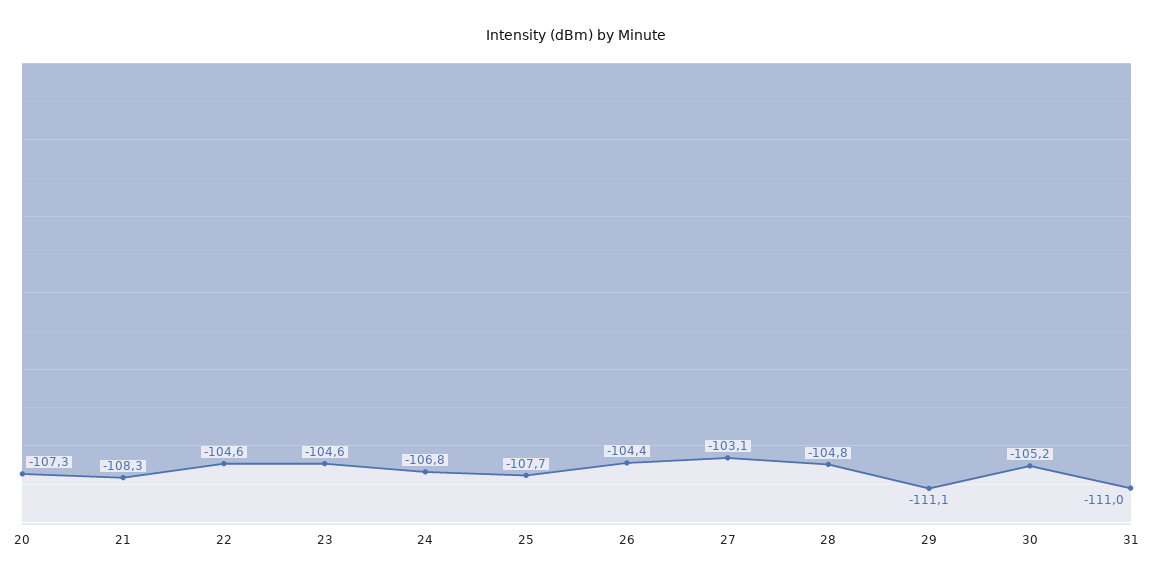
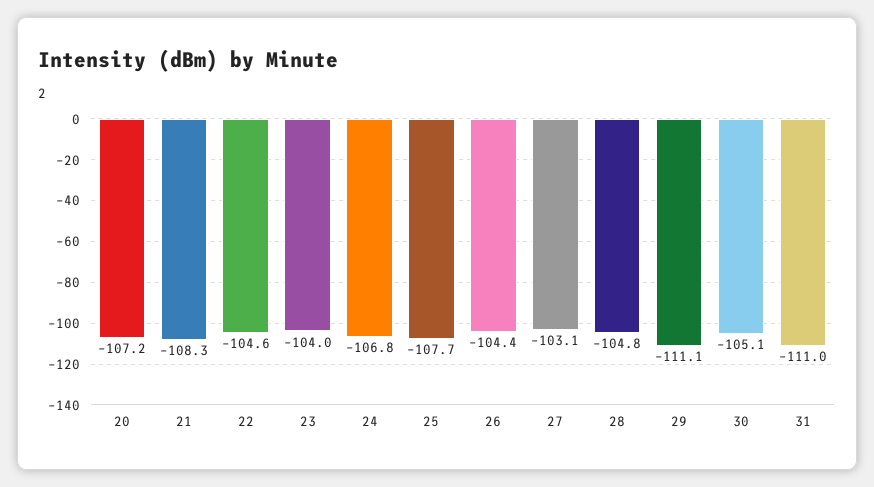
  {
-   "20": -107.3,
+   "20": -107.2,
    "21": -108.3,
    "22": -104.6,
-   "23": -104.6,
+   "23": -104,
    "24": -106.8,
    "25": -107.7,
    "26": -104.4,
    "27": -103.1,
    "28": -104.8,
    "29": -111.1,
-   "30": -105.2,
+   "30": -105.1,
    "31": -111
  }

